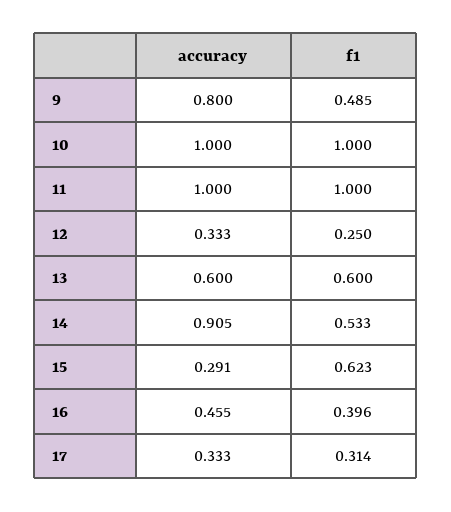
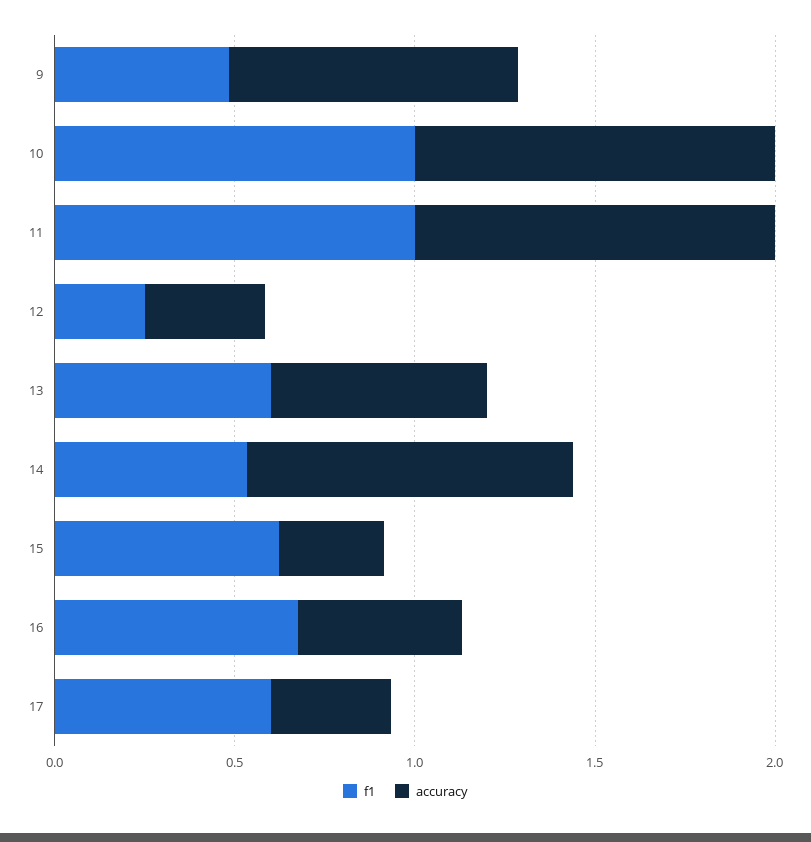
  {
    "accuracy": {
      "9": 0.8,
      "10": 1,
      "11": 1,
      "12": 0.333,
      "13": 0.6,
      "14": 0.905,
      "15": 0.291,
      "16": 0.455,
      "17": 0.333
    },
    "f1": {
      "9": 0.485,
      "10": 1,
      "11": 1,
      "12": 0.25,
      "13": 0.6,
      "14": 0.533,
      "15": 0.623,
-     "16": 0.396,
+     "16": 0.7,
-     "17": 0.314
+     "17": 0.6
    }
  }

